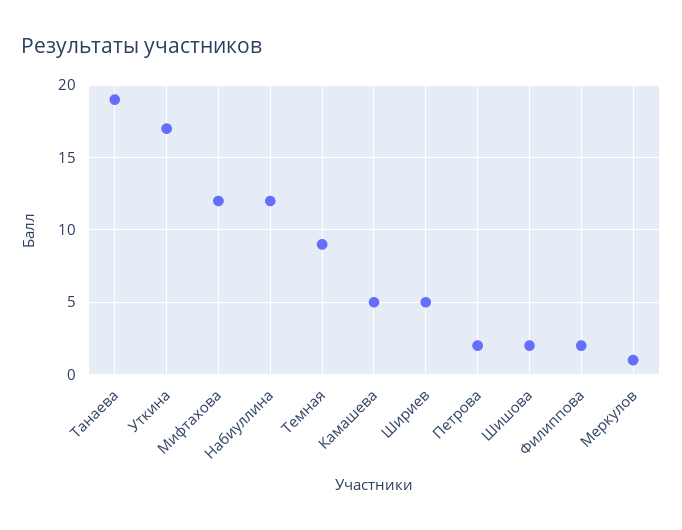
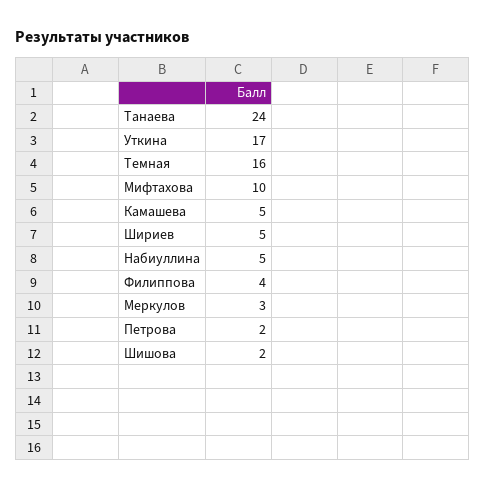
  {
-   "Танаева": 19,
+   "Танаева": 24,
    "Уткина": 17,
-   "Мифтахова": 12,
+   "Мифтахова": 10,
-   "Набиуллина": 12,
+   "Набиуллина": 5,
-   "Темная": 9,
+   "Темная": 16,
    "Камашева": 5,
    "Шириев": 5,
    "Петрова": 2,
    "Шишова": 2,
-   "Филиппова": 2,
+   "Филиппова": 4,
-   "Меркулов": 1
+   "Меркулов": 3
  }

